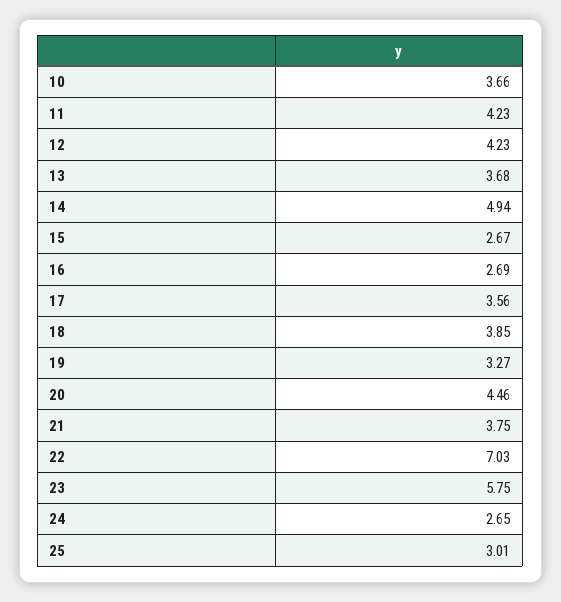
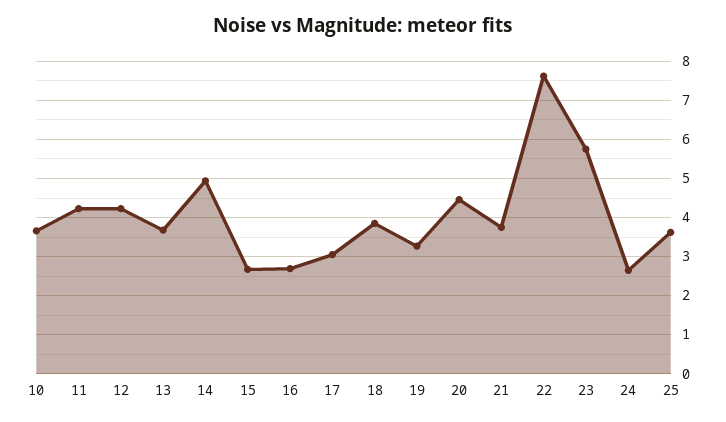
  {
    "10": 3.66,
    "11": 4.23,
    "12": 4.23,
    "13": 3.68,
    "14": 4.94,
    "15": 2.67,
    "16": 2.69,
-   "17": 3.56,
+   "17": 3,
    "18": 3.85,
    "19": 3.27,
    "20": 4.46,
    "21": 3.75,
-   "22": 7.03,
+   "22": 7.6,
    "23": 5.75,
    "24": 2.65,
-   "25": 3.01
+   "25": 3.6
  }

